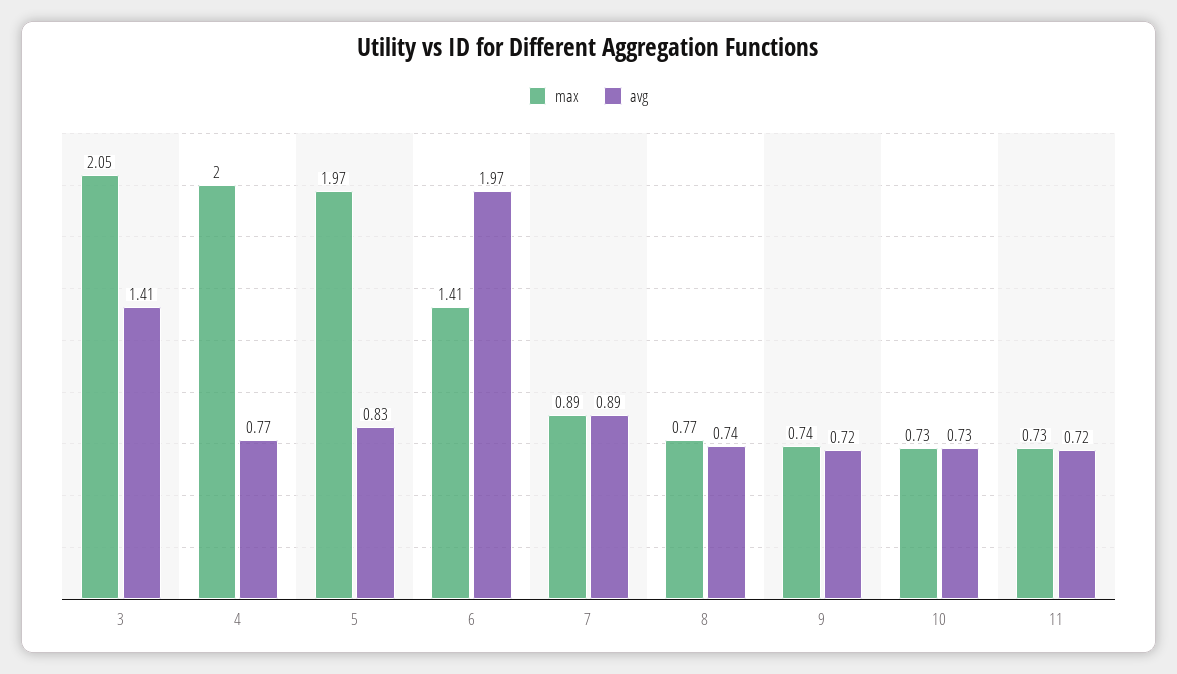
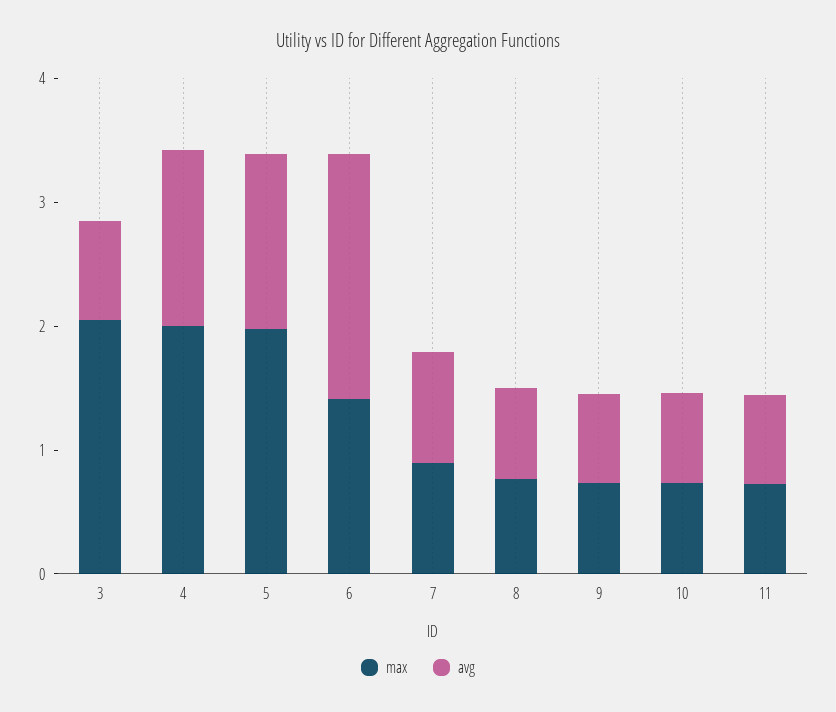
  {
    "max": {
      "3": 2.05,
      "4": 2,
      "5": 1.97,
      "6": 1.41,
      "7": 0.89,
      "8": 0.77,
      "9": 0.74,
      "10": 0.73,
      "11": 0.73
    },
    "avg": {
-     "3": 1.41,
+     "3": 0.8,
-     "4": 0.77,
+     "4": 1.4,
-     "5": 0.83,
+     "5": 1.4,
      "6": 1.97,
      "7": 0.89,
      "8": 0.74,
      "9": 0.72,
      "10": 0.73,
      "11": 0.72
    }
  }

